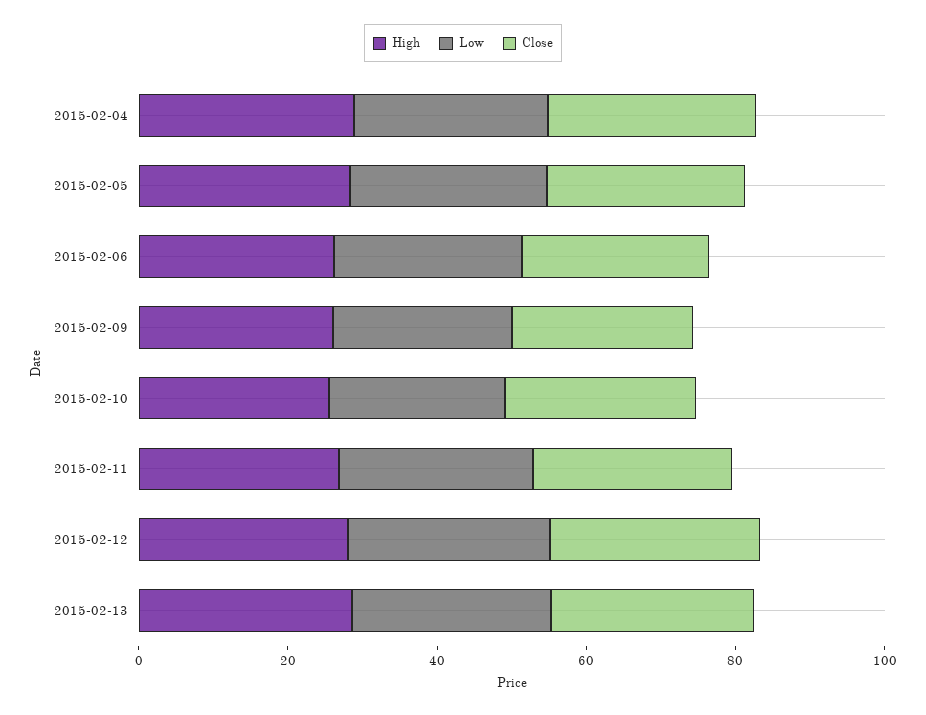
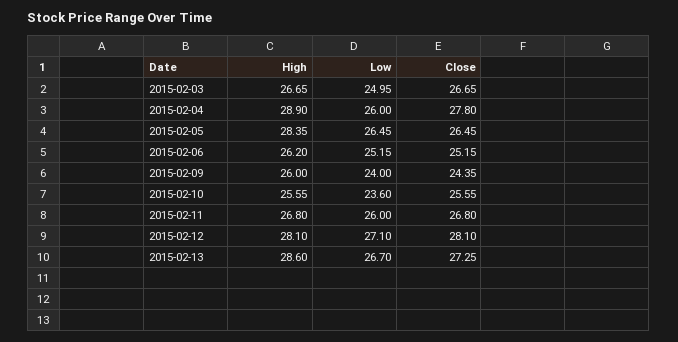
  {
    "High": {
      "2015-02-04": 28.9,
      "2015-02-05": 28.35,
      "2015-02-06": 26.2,
      "2015-02-09": 26,
      "2015-02-10": 25.55,
      "2015-02-11": 26.8,
      "2015-02-12": 28.1,
-     "2015-02-13": 28.6
+     "2015-02-13": 28.6,
+     "2015-02-03": 26.65
    },
    "Low": {
      "2015-02-04": 26,
      "2015-02-05": 26.45,
      "2015-02-06": 25.15,
      "2015-02-09": 24,
      "2015-02-10": 23.6,
      "2015-02-11": 26,
      "2015-02-12": 27.1,
-     "2015-02-13": 26.7
+     "2015-02-13": 26.7,
+     "2015-02-03": 24.95
    },
    "Close": {
      "2015-02-04": 27.8,
      "2015-02-05": 26.45,
      "2015-02-06": 25.15,
      "2015-02-09": 24.35,
      "2015-02-10": 25.55,
      "2015-02-11": 26.8,
      "2015-02-12": 28.1,
-     "2015-02-13": 27.25
+     "2015-02-13": 27.25,
+     "2015-02-03": 26.65
    }
  }

